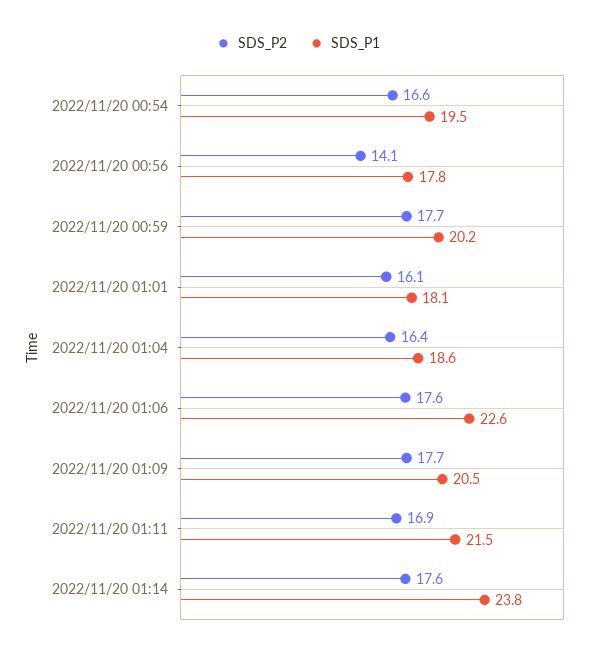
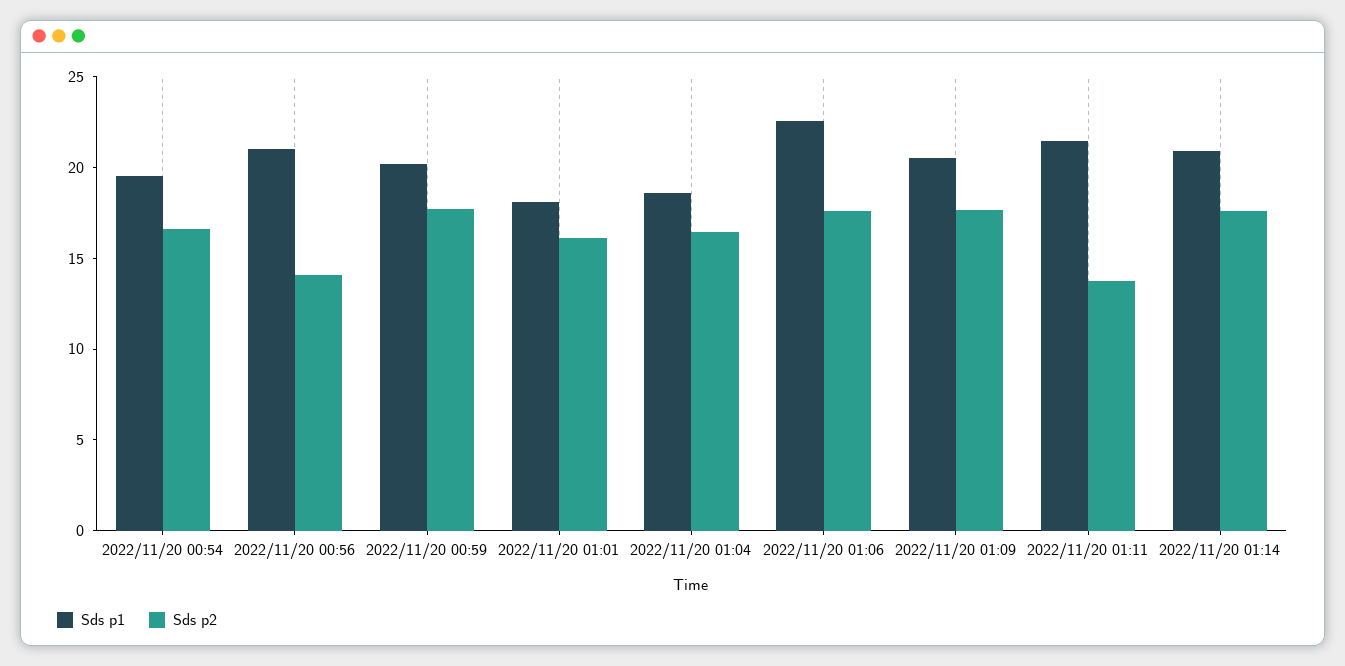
  {
    "SDS_P2": {
      "2022/11/20 00:54": 16.6,
      "2022/11/20 00:56": 14.1,
      "2022/11/20 00:59": 17.7,
      "2022/11/20 01:01": 16.1,
      "2022/11/20 01:04": 16.4,
      "2022/11/20 01:06": 17.6,
      "2022/11/20 01:09": 17.7,
-     "2022/11/20 01:11": 16.9,
+     "2022/11/20 01:11": 14,
      "2022/11/20 01:14": 17.6
    },
    "SDS_P1": {
      "2022/11/20 00:54": 19.5,
-     "2022/11/20 00:56": 17.8,
+     "2022/11/20 00:56": 21,
      "2022/11/20 00:59": 20.2,
      "2022/11/20 01:01": 18.1,
      "2022/11/20 01:04": 18.6,
      "2022/11/20 01:06": 22.6,
      "2022/11/20 01:09": 20.5,
      "2022/11/20 01:11": 21.5,
-     "2022/11/20 01:14": 23.8
+     "2022/11/20 01:14": 21
    }
  }

